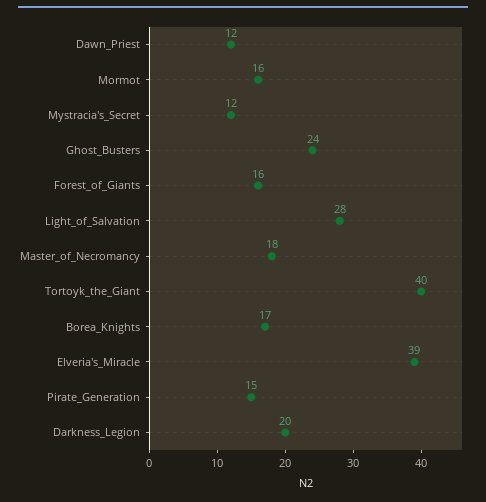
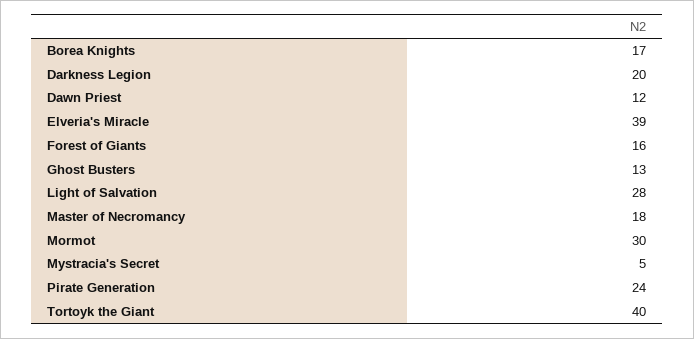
  {
    "Dawn_Priest": 12,
-   "Mormot": 16,
+   "Mormot": 30,
-   "Mystracia's_Secret": 12,
+   "Mystracia's_Secret": 5,
-   "Ghost_Busters": 24,
+   "Ghost_Busters": 13,
    "Forest_of_Giants": 16,
    "Light_of_Salvation": 28,
    "Master_of_Necromancy": 18,
    "Tortoyk_the_Giant": 40,
    "Borea_Knights": 17,
    "Elveria's_Miracle": 39,
-   "Pirate_Generation": 15,
+   "Pirate_Generation": 24,
    "Darkness_Legion": 20
  }

